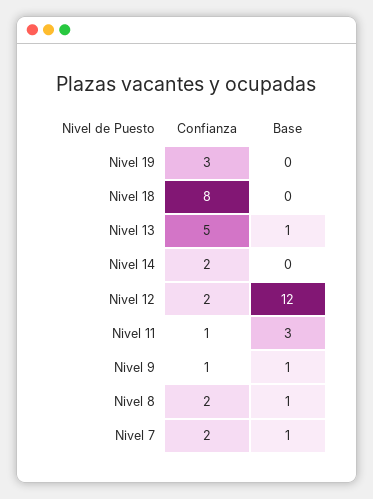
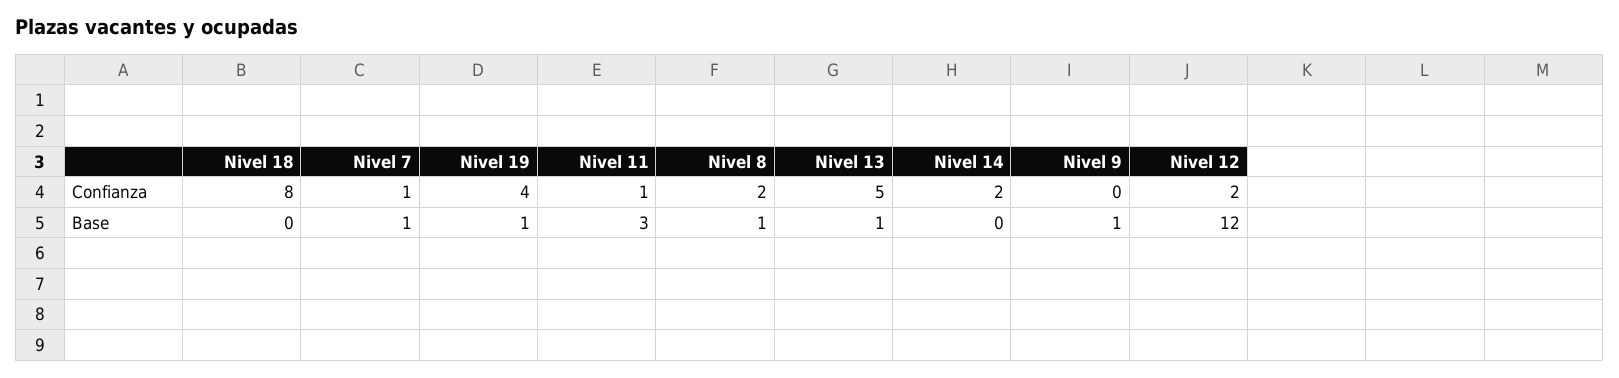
  {
    "Confianza": {
-     "Nivel 19": 3,
+     "Nivel 19": 4,
      "Nivel 18": 8,
      "Nivel 13": 5,
      "Nivel 14": 2,
      "Nivel 12": 2,
      "Nivel 11": 1,
-     "Nivel 9": 1,
+     "Nivel 9": 0,
      "Nivel 8": 2,
-     "Nivel 7": 2
+     "Nivel 7": 1
    },
    "Base": {
-     "Nivel 19": 0,
+     "Nivel 19": 1,
      "Nivel 18": 0,
      "Nivel 13": 1,
      "Nivel 14": 0,
      "Nivel 12": 12,
      "Nivel 11": 3,
      "Nivel 9": 1,
      "Nivel 8": 1,
      "Nivel 7": 1
    }
  }

